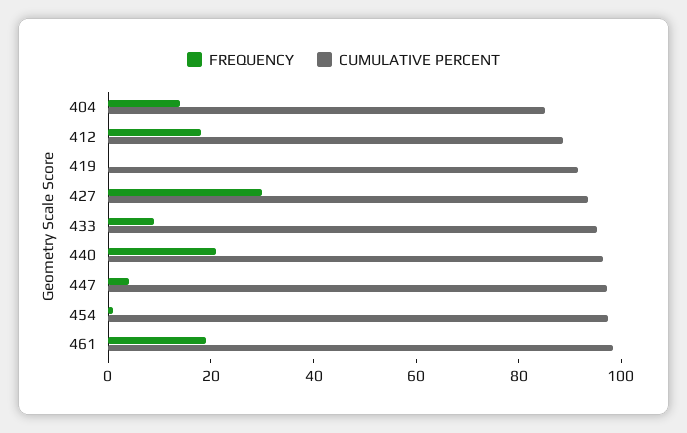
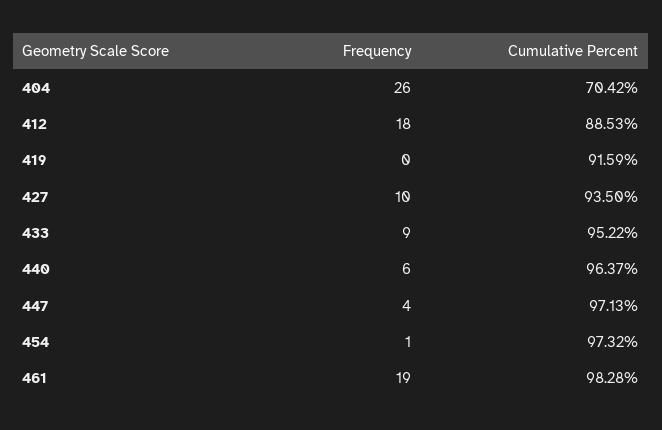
  {
    "FREQUENCY": {
-     "404": 15,
+     "404": 26,
      "412": 18,
      "419": 0,
-     "427": 30,
+     "427": 10,
      "433": 9,
-     "440": 20,
+     "440": 6,
      "447": 4,
      "454": 1,
      "461": 19
    },
    "CUMULATIVE PERCENT": {
-     "404": 85,
+     "404": 70.42,
      "412": 88.53,
      "419": 91.59,
      "427": 93.5,
      "433": 95.22,
      "440": 96.37,
      "447": 97.13,
      "454": 97.32,
      "461": 98.28
    }
  }

